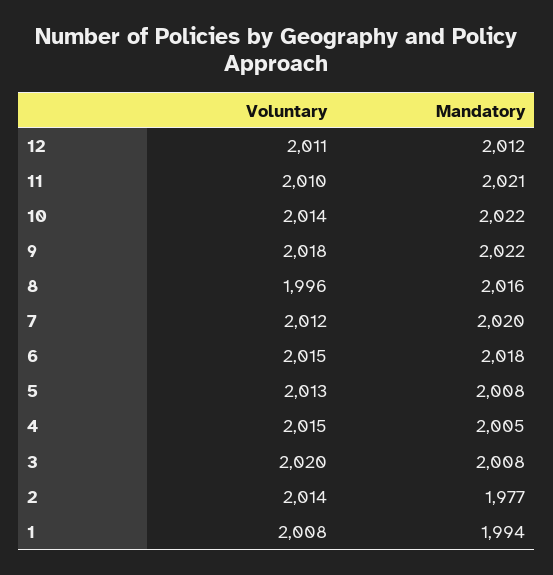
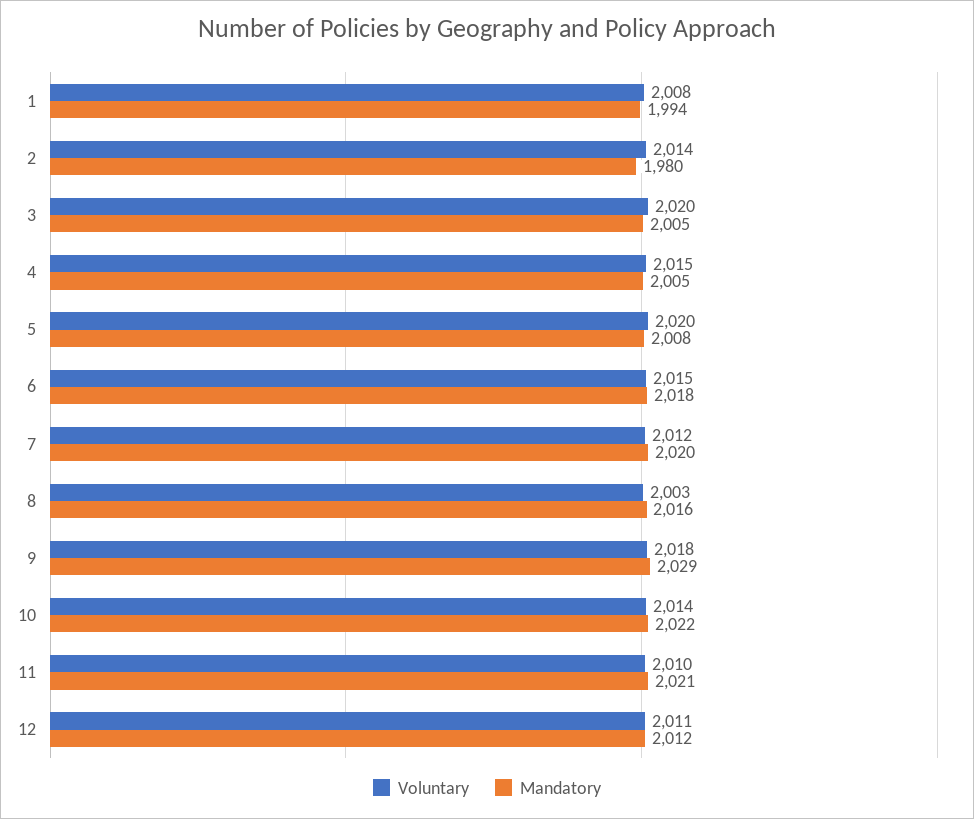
  {
    "Voluntary": {
      "12": 2011,
      "11": 2010,
      "10": 2014,
      "9": 2018,
-     "8": 1996,
+     "8": 2003,
      "7": 2012,
      "6": 2015,
-     "5": 2013,
+     "5": 2020,
      "4": 2015,
      "3": 2020,
      "2": 2014,
      "1": 2008
    },
    "Mandatory": {
      "12": 2012,
      "11": 2021,
      "10": 2022,
-     "9": 2022,
+     "9": 2029,
      "8": 2016,
      "7": 2020,
      "6": 2018,
      "5": 2008,
      "4": 2005,
-     "3": 2008,
+     "3": 2005,
-     "2": 1977,
+     "2": 1980,
      "1": 1994
    }
  }

